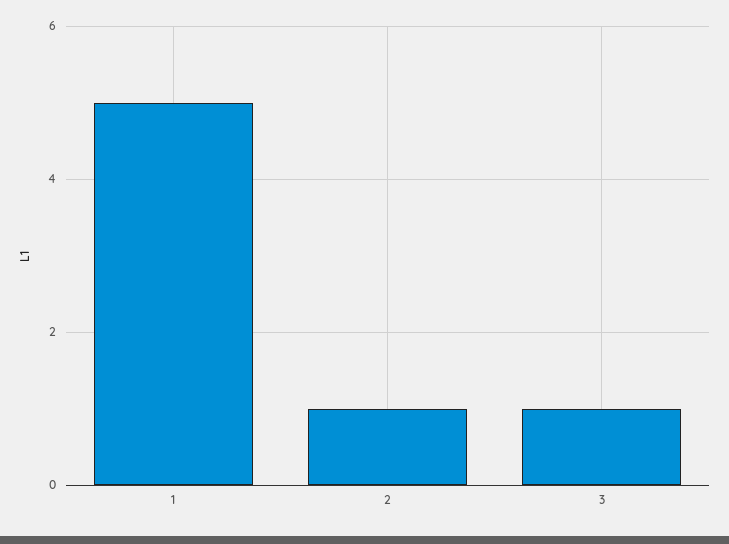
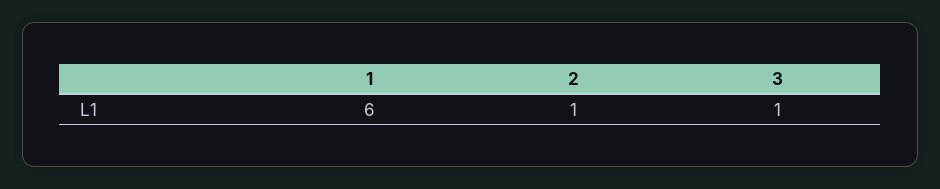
  {
-   "1": 5,
+   "1": 6,
    "2": 1,
    "3": 1
  }

